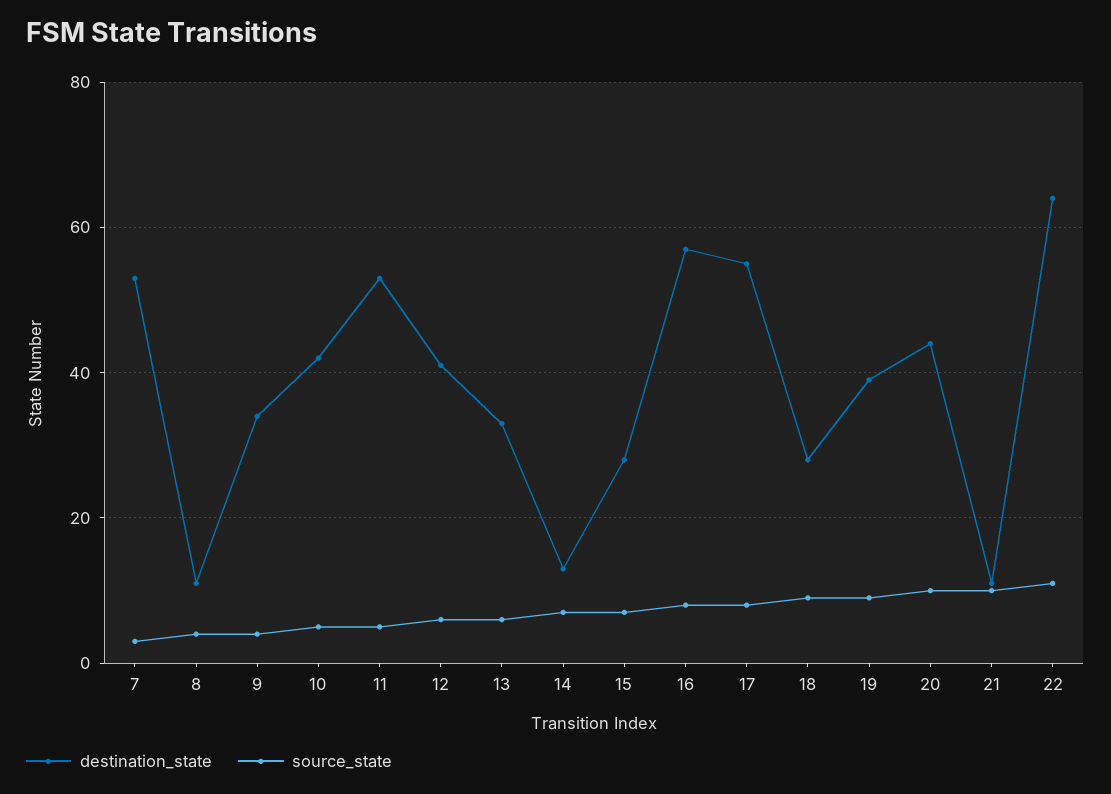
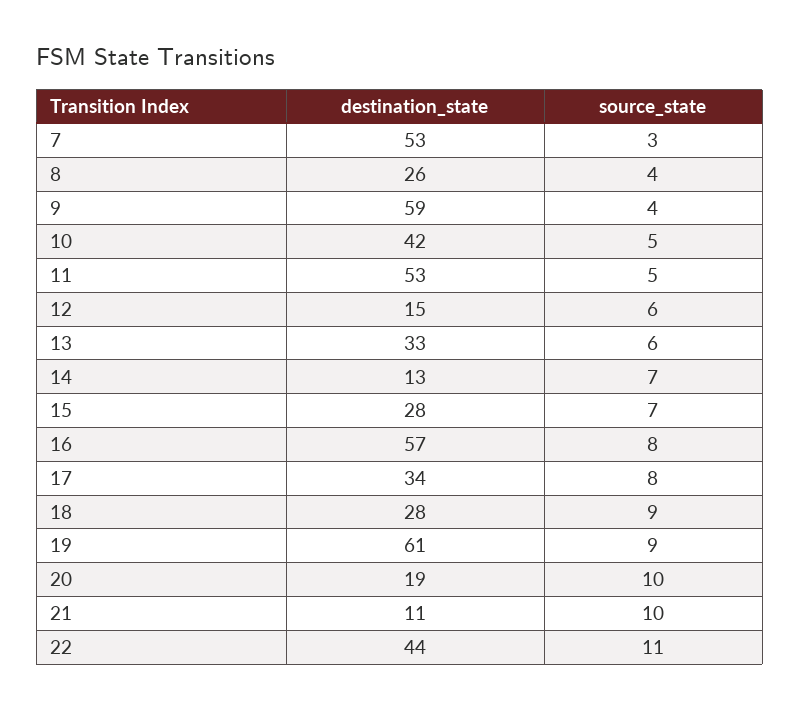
  {
    "destination_state": {
      "7": 53,
-     "8": 10,
+     "8": 26,
-     "9": 35,
+     "9": 59,
      "10": 42,
      "11": 53,
-     "12": 40,
+     "12": 15,
      "13": 33,
      "14": 13,
      "15": 28,
      "16": 57,
-     "17": 55,
+     "17": 34,
      "18": 28,
-     "19": 40,
+     "19": 61,
-     "20": 45,
+     "20": 19,
      "21": 11,
-     "22": 65
+     "22": 44
    },
    "source_state": {
      "7": 3,
      "8": 4,
      "9": 4,
      "10": 5,
      "11": 5,
      "12": 6,
      "13": 6,
      "14": 7,
      "15": 7,
      "16": 8,
      "17": 8,
      "18": 9,
      "19": 9,
      "20": 10,
      "21": 10,
      "22": 11
    }
  }

